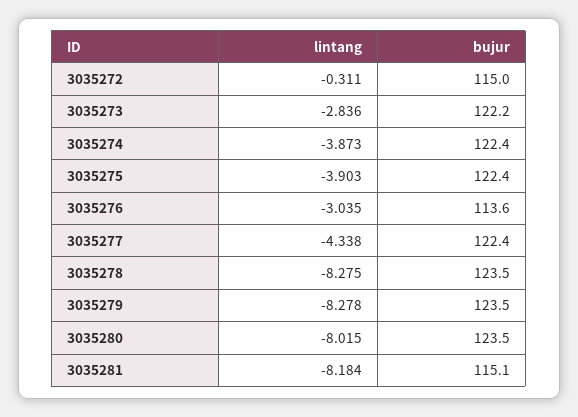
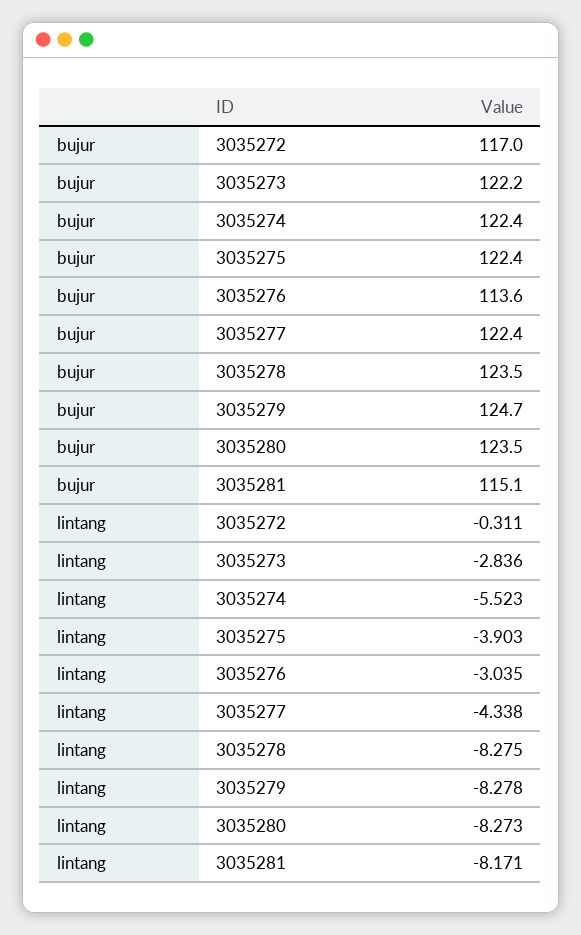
  {
    "lintang": {
      "3035272": -0.311,
      "3035273": -2.836,
-     "3035274": -3.873,
+     "3035274": -5.523,
      "3035275": -3.903,
      "3035276": -3.035,
      "3035277": -4.338,
      "3035278": -8.275,
      "3035279": -8.278,
-     "3035280": -8.015,
+     "3035280": -8.273,
-     "3035281": -8.184
+     "3035281": -8.171
    },
    "bujur": {
-     "3035272": 115,
+     "3035272": 117,
      "3035273": 122.2,
      "3035274": 122.4,
      "3035275": 122.4,
      "3035276": 113.6,
      "3035277": 122.4,
      "3035278": 123.5,
-     "3035279": 123.5,
+     "3035279": 124.7,
      "3035280": 123.5,
      "3035281": 115.1
    }
  }

